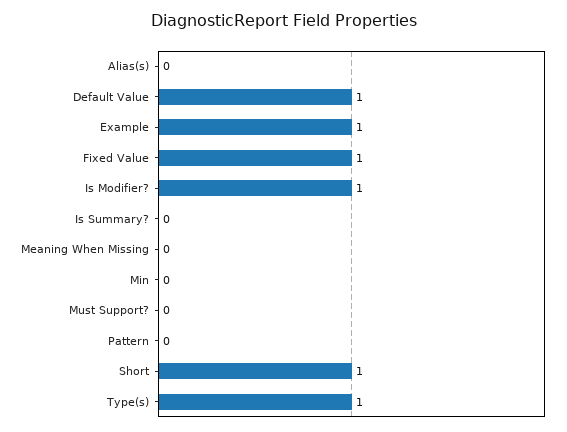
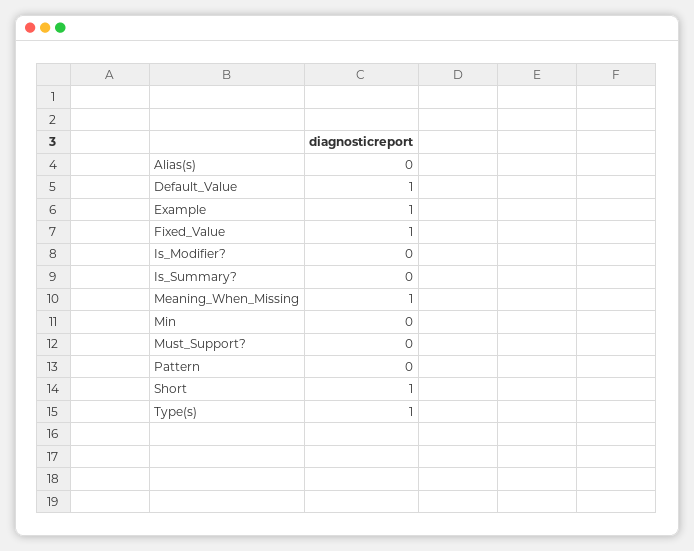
  {
    "Alias(s)": 0,
    "Default Value": 1,
    "Example": 1,
    "Fixed Value": 1,
-   "Is Modifier?": 1,
+   "Is Modifier?": 0,
    "Is Summary?": 0,
-   "Meaning When Missing": 0,
+   "Meaning When Missing": 1,
    "Min": 0,
    "Must Support?": 0,
    "Pattern": 0,
    "Short": 1,
    "Type(s)": 1
  }

